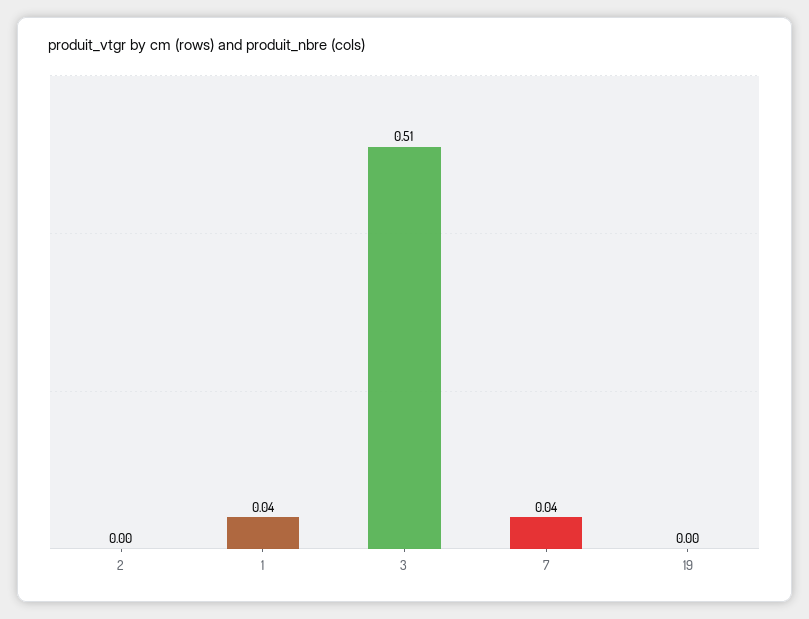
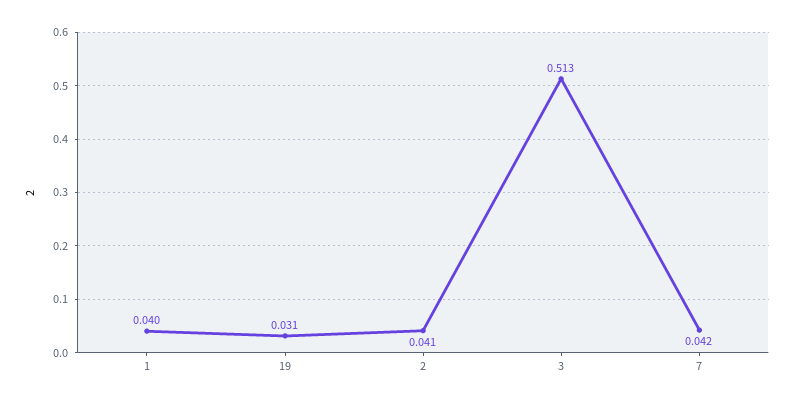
  {
-   "2": 0,
+   "2": 0.041,
    "1": 0.04,
    "3": 0.513,
    "7": 0.042,
-   "19": 0
+   "19": 0.031
  }

